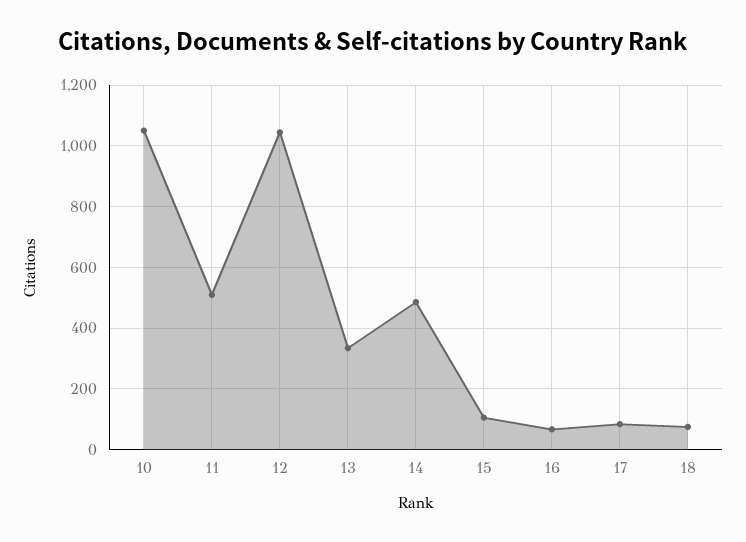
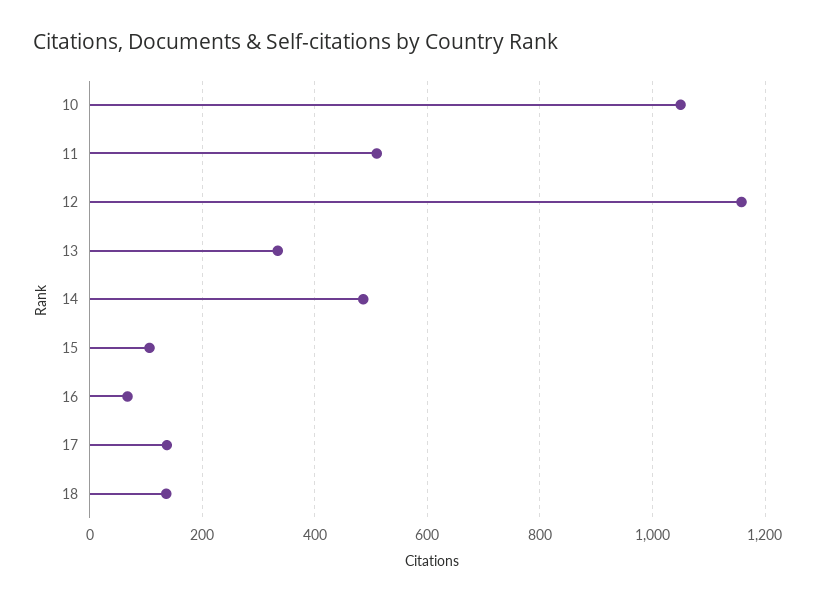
  {
    "10": 1060,
    "11": 520,
-   "12": 1040,
+   "12": 1160,
    "13": 340,
    "14": 480,
    "15": 100,
    "16": 60,
-   "17": 80,
+   "17": 140,
-   "18": 80
+   "18": 140
  }

